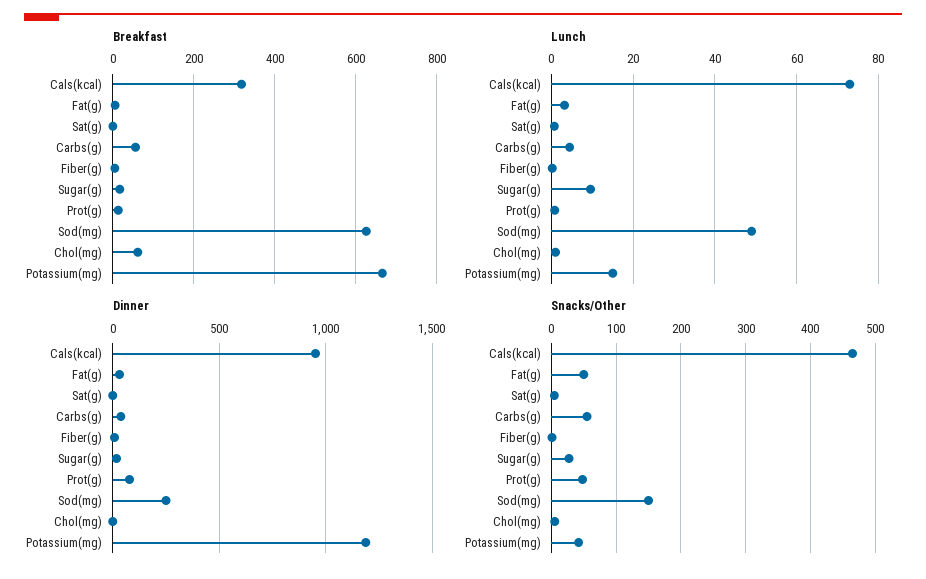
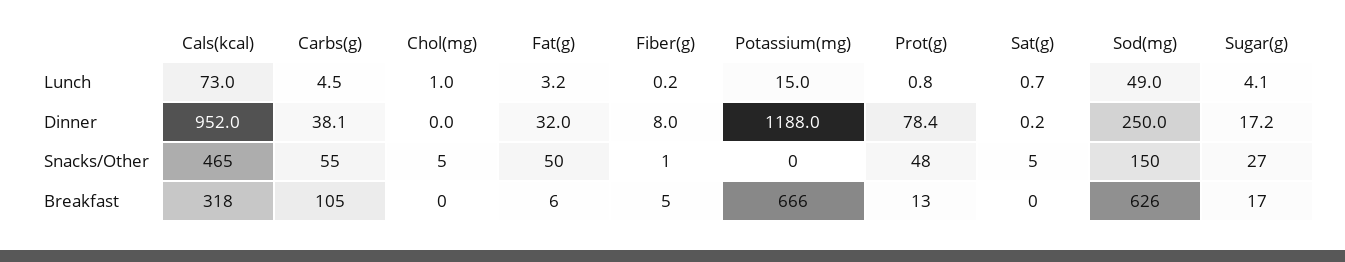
  {
    "Breakfast": {
      "Cals(kcal)": 318,
      "Fat(g)": 6,
      "Sat(g)": 0,
-     "Carbs(g)": 60,
+     "Carbs(g)": 105,
      "Fiber(g)": 5,
      "Sugar(g)": 17,
      "Prot(g)": 13,
      "Sod(mg)": 626,
-     "Chol(mg)": 60,
+     "Chol(mg)": 0,
      "Potassium(mg)": 666
    },
    "Lunch": {
      "Cals(kcal)": 73,
      "Fat(g)": 3.2,
      "Sat(g)": 0.7,
      "Carbs(g)": 4.5,
      "Fiber(g)": 0.2,
-     "Sugar(g)": 10,
+     "Sugar(g)": 4.1,
      "Prot(g)": 0.8,
      "Sod(mg)": 49,
      "Chol(mg)": 1,
      "Potassium(mg)": 15
    },
    "Dinner": {
      "Cals(kcal)": 952,
      "Fat(g)": 32,
      "Sat(g)": 0.2,
      "Carbs(g)": 38.1,
      "Fiber(g)": 8,
      "Sugar(g)": 17.2,
      "Prot(g)": 78.4,
      "Sod(mg)": 250,
      "Chol(mg)": 0,
      "Potassium(mg)": 1188
    },
    "Snacks/Other": {
      "Cals(kcal)": 465,
      "Fat(g)": 50,
      "Sat(g)": 5,
      "Carbs(g)": 55,
      "Fiber(g)": 1,
      "Sugar(g)": 27,
      "Prot(g)": 48,
      "Sod(mg)": 150,
      "Chol(mg)": 5,
-     "Potassium(mg)": 40
+     "Potassium(mg)": 0
    }
  }

